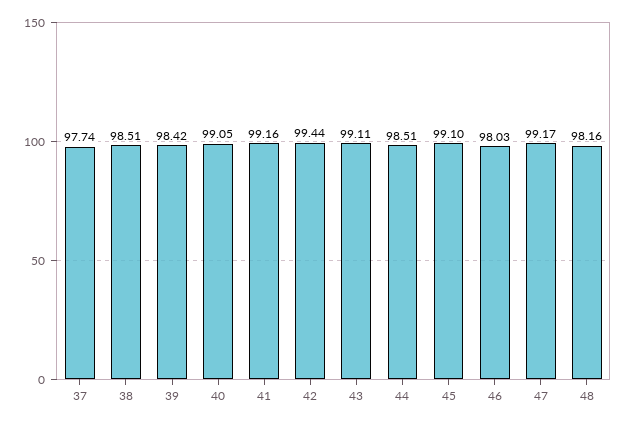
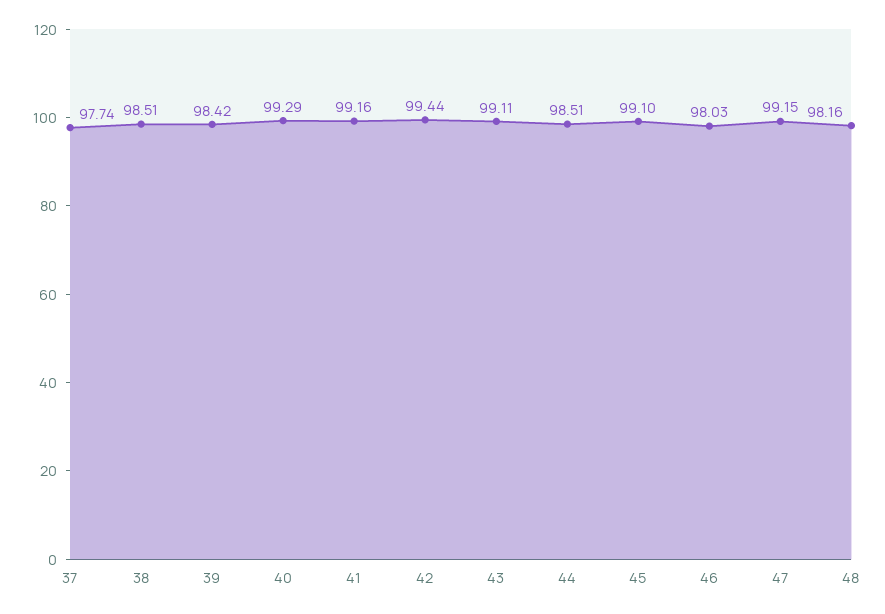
  {
    "37": 97.74,
    "38": 98.51,
    "39": 98.42,
-   "40": 99.05,
+   "40": 99.29,
    "41": 99.16,
    "42": 99.44,
    "43": 99.11,
    "44": 98.51,
    "45": 99.1,
    "46": 98.03,
-   "47": 99.17,
+   "47": 99.15,
    "48": 98.16
  }

